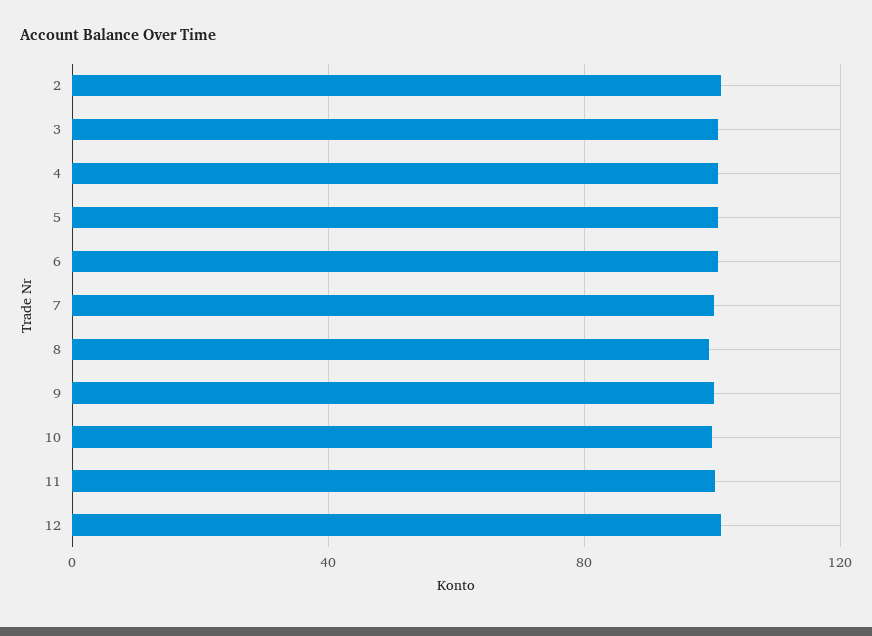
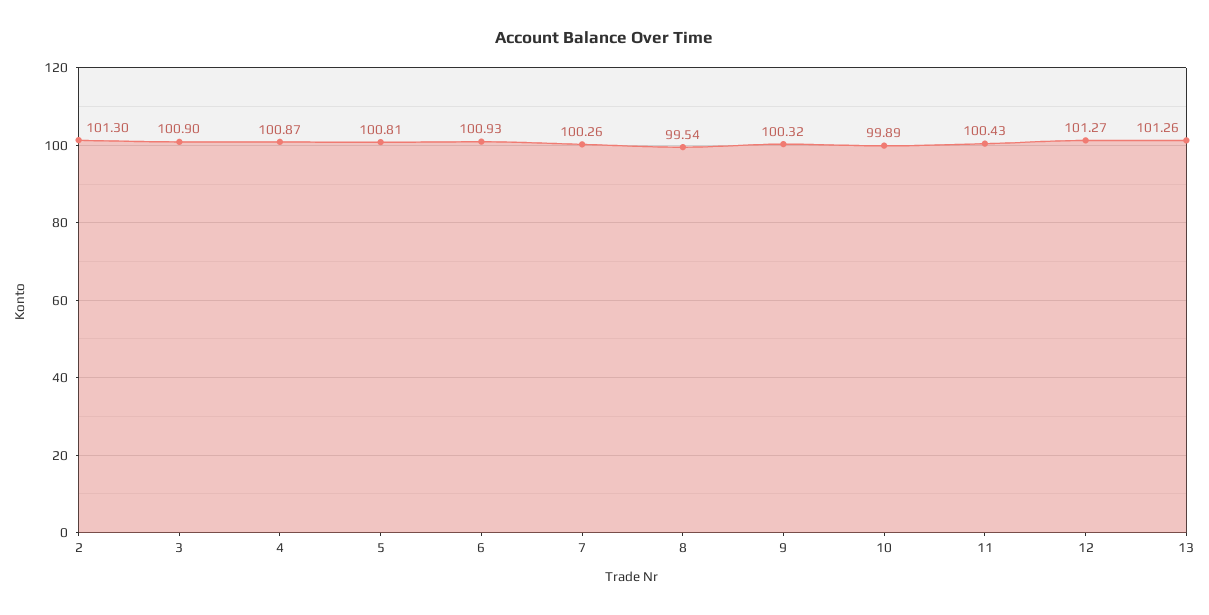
  {
    "2": 101.3,
    "3": 100.9,
    "4": 100.87,
    "5": 100.81,
    "6": 100.93,
    "7": 100.26,
    "8": 99.54,
    "9": 100.32,
    "10": 99.89,
    "11": 100.43,
-   "12": 101.27
+   "12": 101.27,
+   "13": 101.26
  }

